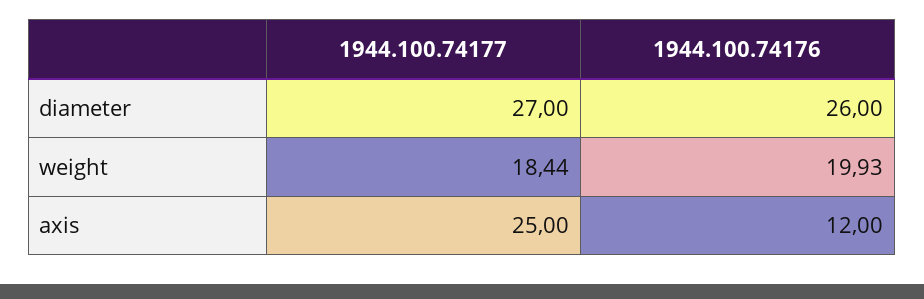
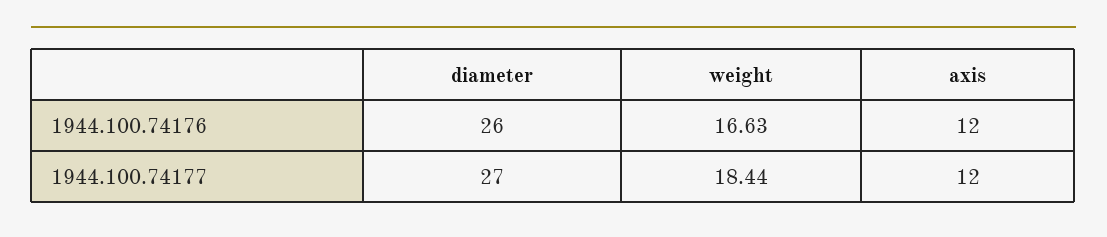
  {
    "1944.100.74177": {
      "diameter": 27,
      "weight": 18.44,
-     "axis": 25
+     "axis": 12
    },
    "1944.100.74176": {
      "diameter": 26,
-     "weight": 19.93,
+     "weight": 16.63,
      "axis": 12
    }
  }

